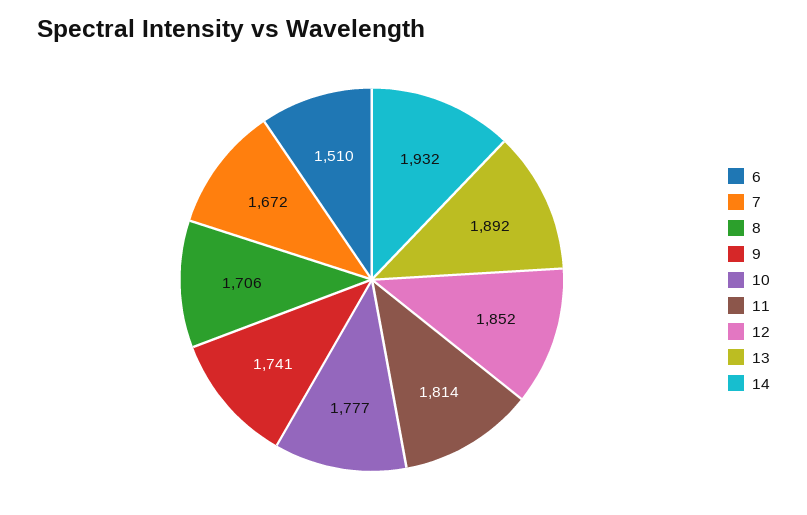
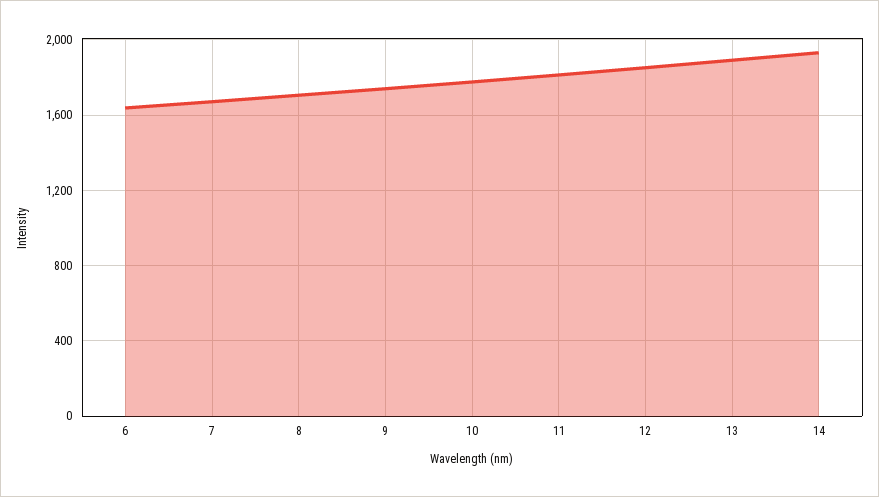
  {
-   "6": 1510,
+   "6": 1650,
    "7": 1672,
    "8": 1706,
    "9": 1741,
    "10": 1777,
    "11": 1814,
    "12": 1852,
    "13": 1892,
    "14": 1932
  }

